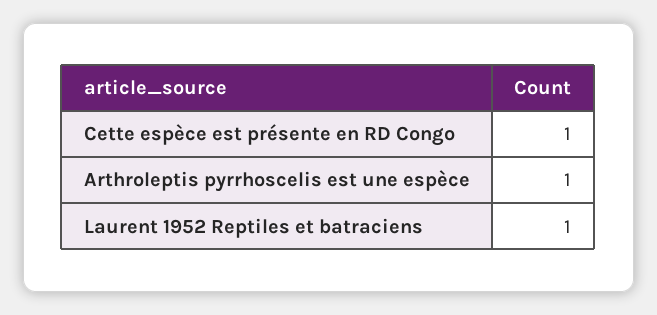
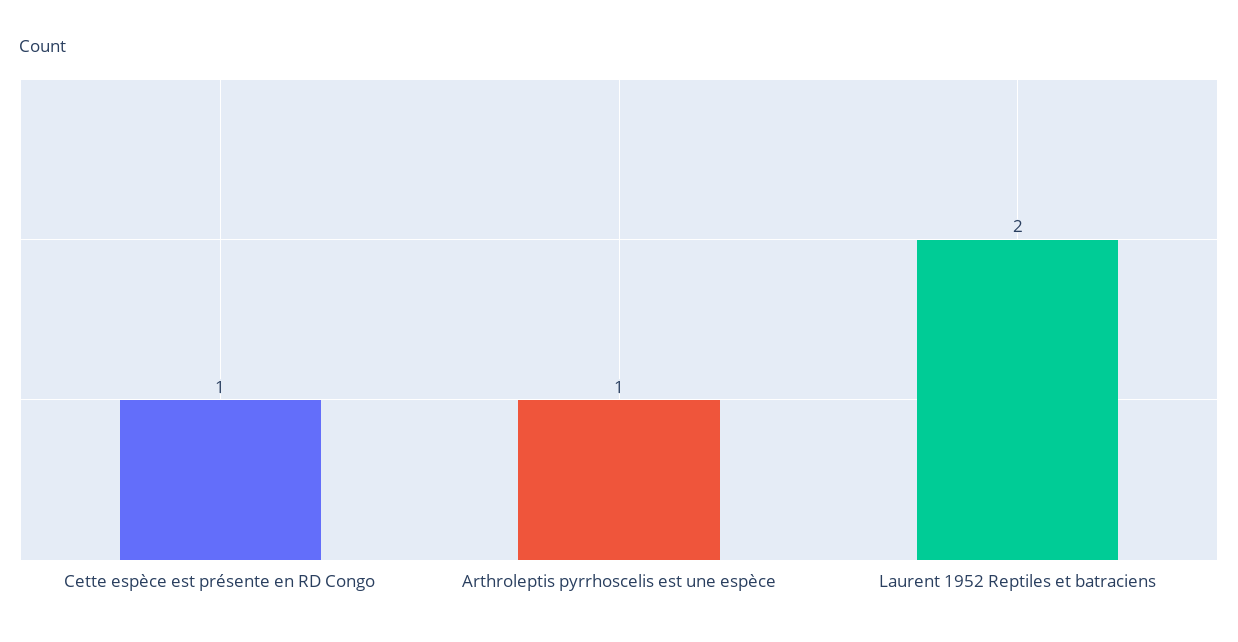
  {
    "Cette espèce est présente en RD Congo": 1,
    "Arthroleptis pyrrhoscelis est une espèce": 1,
-   "Laurent 1952 Reptiles et batraciens": 1
+   "Laurent 1952 Reptiles et batraciens": 2
  }

